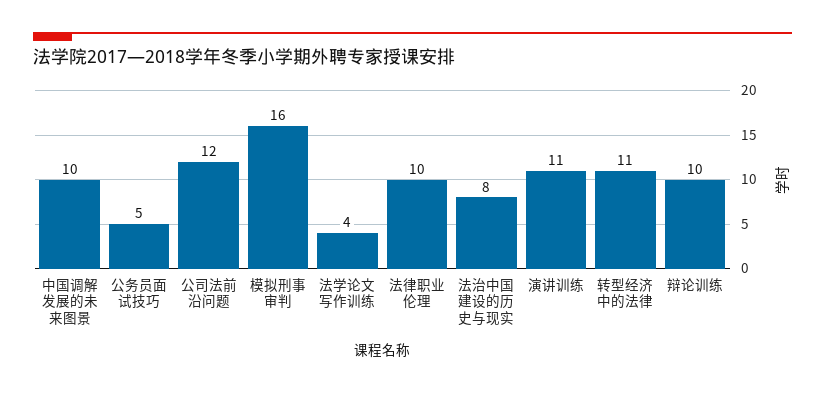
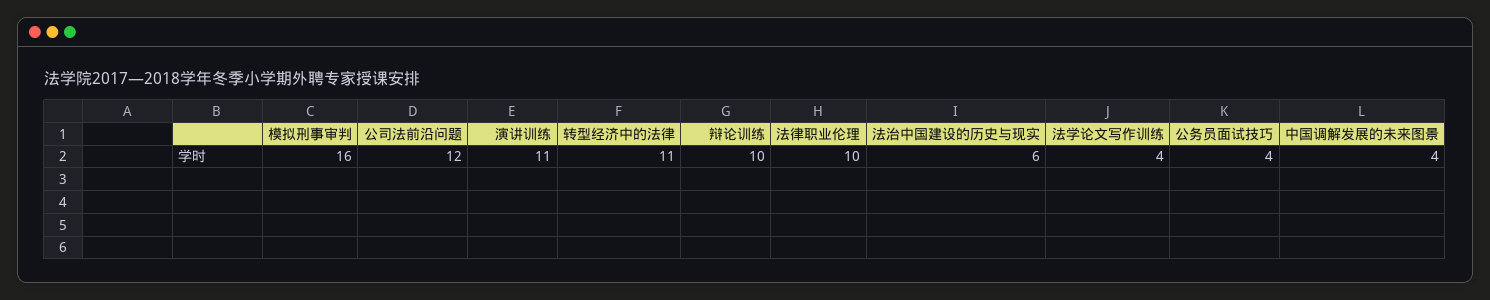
  {
-   "中国调解发展的未来图景": 10,
+   "中国调解发展的未来图景": 4,
-   "公务员面试技巧": 5,
+   "公务员面试技巧": 4,
    "公司法前沿问题": 12,
    "模拟刑事审判": 16,
    "法学论文写作训练": 4,
    "法律职业伦理": 10,
-   "法治中国建设的历史与现实": 8,
+   "法治中国建设的历史与现实": 6,
    "演讲训练": 11,
    "转型经济中的法律": 11,
    "辩论训练": 10
  }

